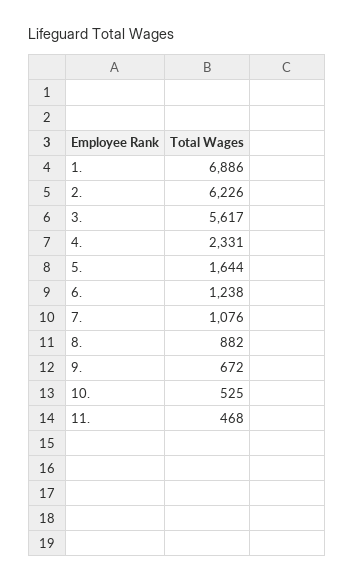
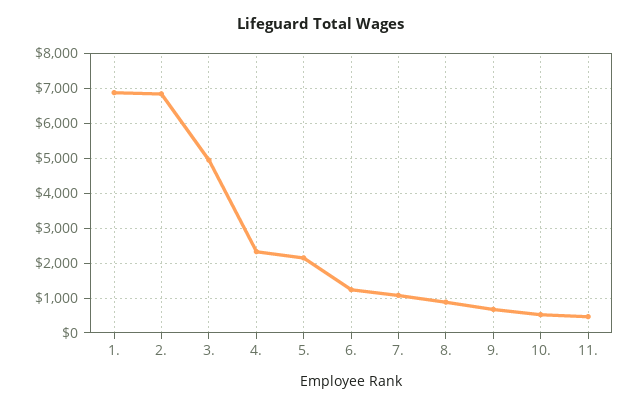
  {
    "1.": 6886,
-   "2.": 6226,
+   "2.": 6800,
-   "3.": 5617,
+   "3.": 5000,
    "4.": 2331,
-   "5.": 1644,
+   "5.": 2200,
    "6.": 1238,
    "7.": 1076,
    "8.": 882,
    "9.": 672,
    "10.": 525,
    "11.": 468
  }

